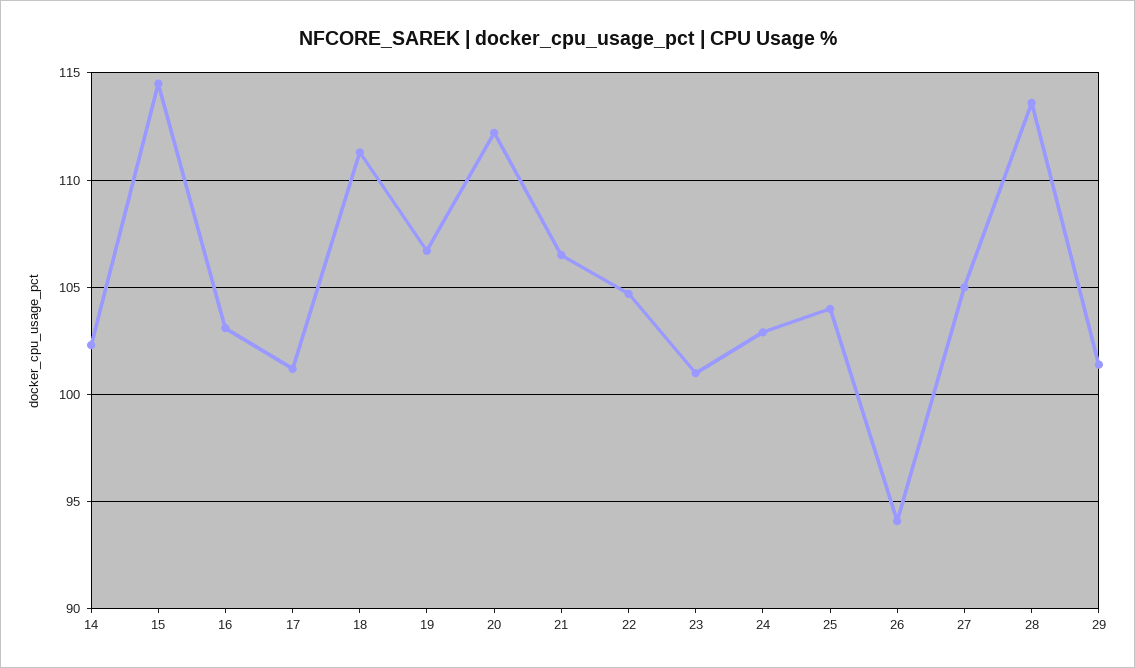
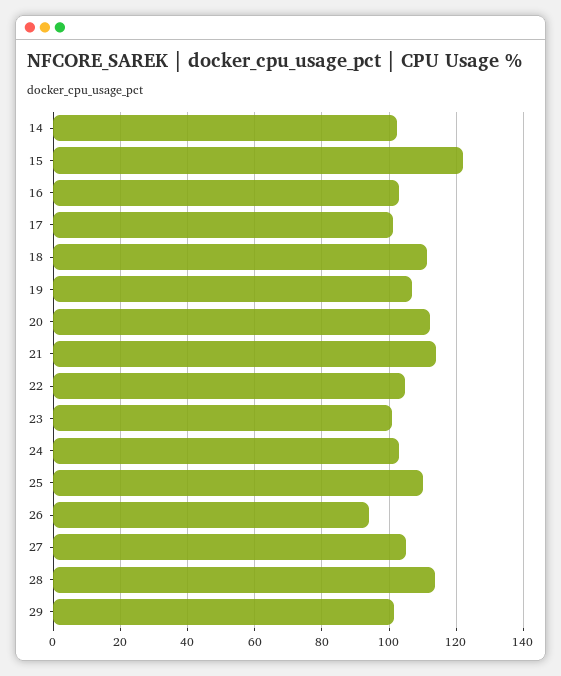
  {
    "14": 102.5,
-   "15": 114.5,
+   "15": 122,
    "16": 103,
    "17": 101,
    "18": 111.5,
    "19": 106.5,
    "20": 112,
-   "21": 106.5,
+   "21": 114,
    "22": 104.5,
    "23": 101,
    "24": 103,
-   "25": 104,
+   "25": 110,
    "26": 94,
    "27": 105,
    "28": 113.5,
    "29": 101.5
  }

